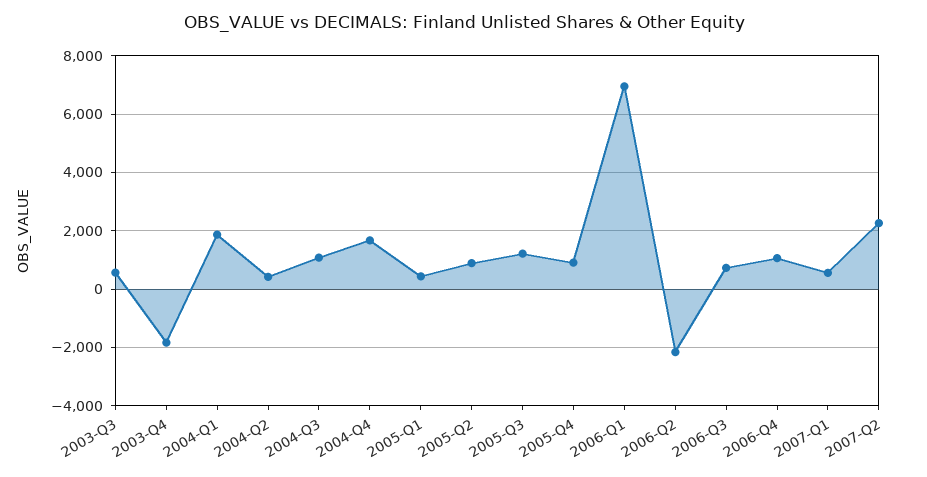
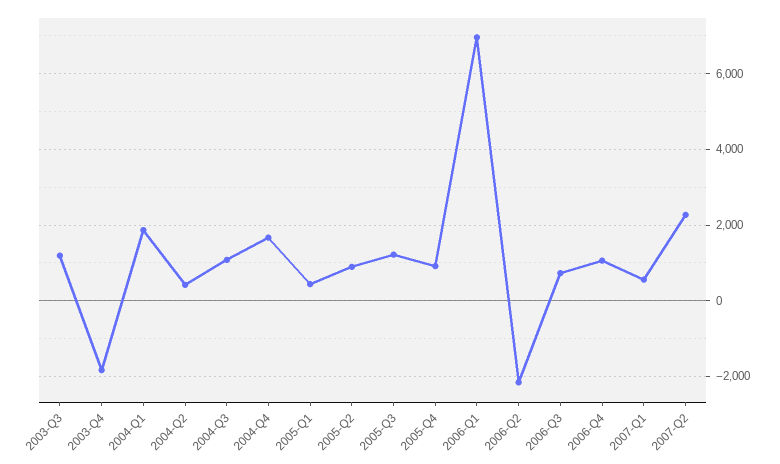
  {
-   "2003-Q3": 500,
+   "2003-Q3": 1200,
    "2003-Q4": -1800,
    "2004-Q1": 1800,
    "2004-Q2": 400,
    "2004-Q3": 1000,
    "2004-Q4": 1600,
    "2005-Q1": 400,
    "2005-Q2": 800,
    "2005-Q3": 1200,
    "2005-Q4": 1000,
    "2006-Q1": 7000,
    "2006-Q2": -2200,
    "2006-Q3": 800,
    "2006-Q4": 1000,
    "2007-Q1": 600,
    "2007-Q2": 2200
  }

